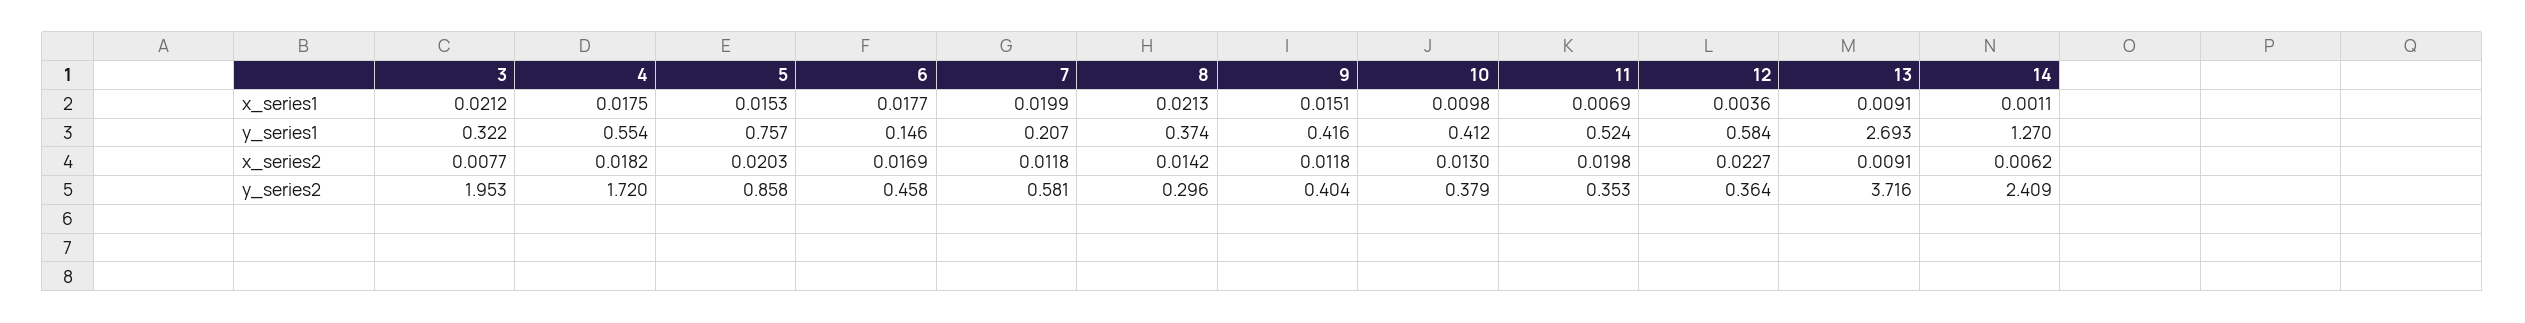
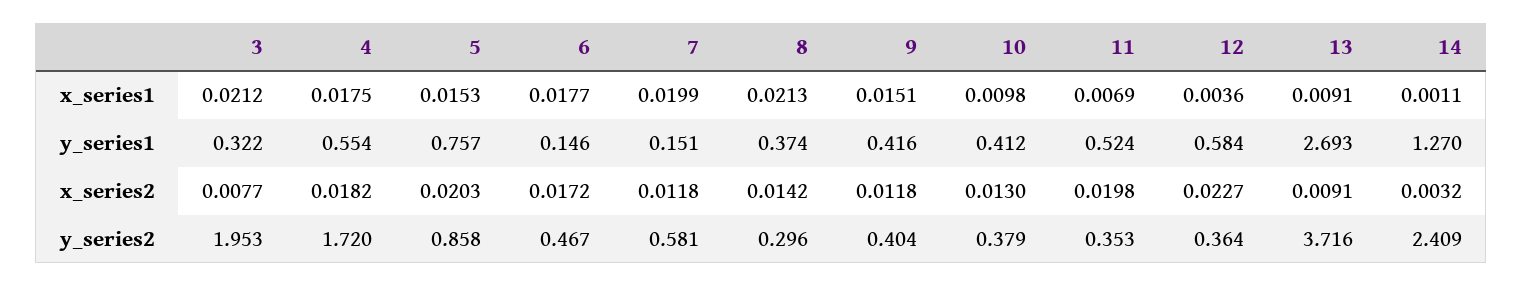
  {
    "3": {
      "x_series1": 0.0212,
      "y_series1": 0.322,
      "x_series2": 0.0077,
      "y_series2": 1.953
    },
    "4": {
      "x_series1": 0.0175,
      "y_series1": 0.554,
      "x_series2": 0.0182,
      "y_series2": 1.72
    },
    "5": {
      "x_series1": 0.0153,
      "y_series1": 0.757,
      "x_series2": 0.0203,
      "y_series2": 0.858
    },
    "6": {
      "x_series1": 0.0177,
      "y_series1": 0.146,
-     "x_series2": 0.0169,
+     "x_series2": 0.0172,
-     "y_series2": 0.458
+     "y_series2": 0.467
    },
    "7": {
      "x_series1": 0.0199,
-     "y_series1": 0.207,
+     "y_series1": 0.151,
      "x_series2": 0.0118,
      "y_series2": 0.581
    },
    "8": {
      "x_series1": 0.0213,
      "y_series1": 0.374,
      "x_series2": 0.0142,
      "y_series2": 0.296
    },
    "9": {
      "x_series1": 0.0151,
      "y_series1": 0.416,
      "x_series2": 0.0118,
      "y_series2": 0.404
    },
    "10": {
      "x_series1": 0.0098,
      "y_series1": 0.412,
      "x_series2": 0.013,
      "y_series2": 0.379
    },
    "11": {
      "x_series1": 0.0069,
      "y_series1": 0.524,
      "x_series2": 0.0198,
      "y_series2": 0.353
    },
    "12": {
      "x_series1": 0.0036,
      "y_series1": 0.584,
      "x_series2": 0.0227,
      "y_series2": 0.364
    },
    "13": {
      "x_series1": 0.0091,
      "y_series1": 2.693,
      "x_series2": 0.0091,
      "y_series2": 3.716
    },
    "14": {
      "x_series1": 0.0011,
      "y_series1": 1.27,
-     "x_series2": 0.0062,
+     "x_series2": 0.0032,
      "y_series2": 2.409
    }
  }

